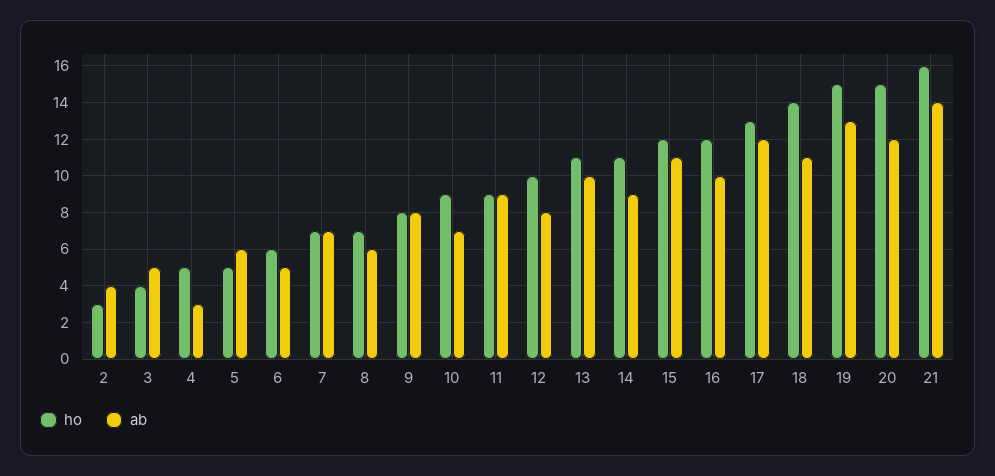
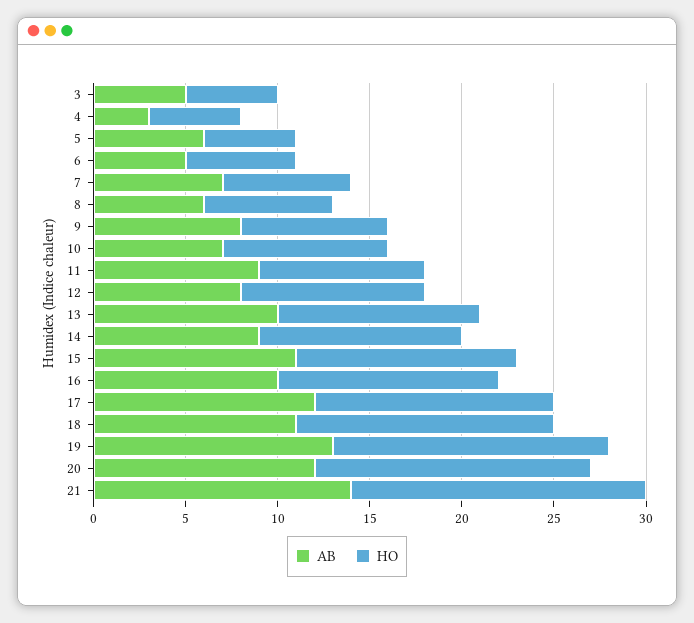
  {
    "ho": {
-     "2": 3,
-     "3": 4,
+     "3": 5,
      "4": 5,
      "5": 5,
      "6": 6,
      "7": 7,
      "8": 7,
      "9": 8,
      "10": 9,
      "11": 9,
      "12": 10,
      "13": 11,
      "14": 11,
      "15": 12,
      "16": 12,
      "17": 13,
      "18": 14,
      "19": 15,
      "20": 15,
      "21": 16
    },
    "ab": {
-     "2": 4,
      "3": 5,
      "4": 3,
      "5": 6,
      "6": 5,
      "7": 7,
      "8": 6,
      "9": 8,
      "10": 7,
      "11": 9,
      "12": 8,
      "13": 10,
      "14": 9,
      "15": 11,
      "16": 10,
      "17": 12,
      "18": 11,
      "19": 13,
      "20": 12,
      "21": 14
    }
  }

